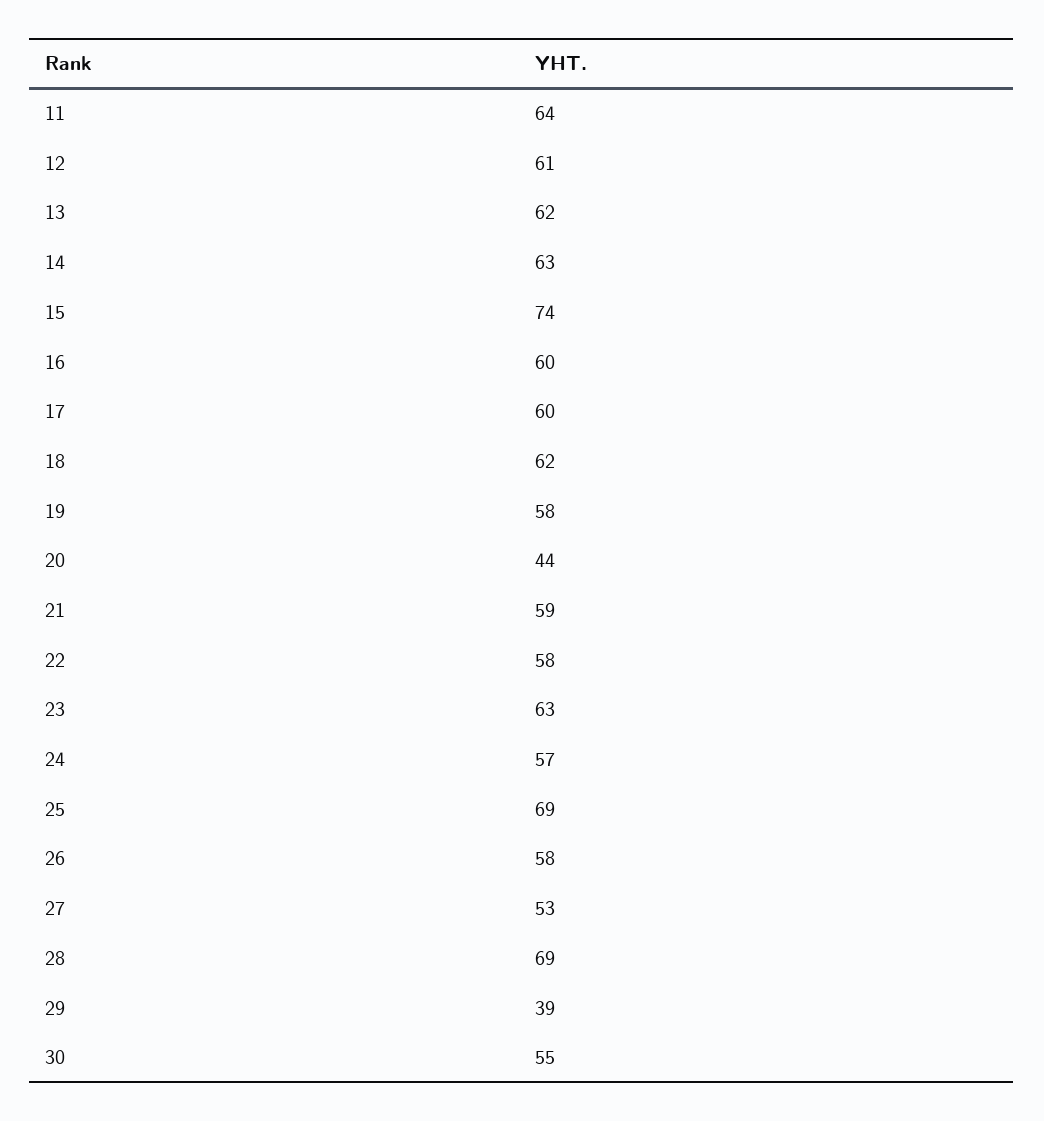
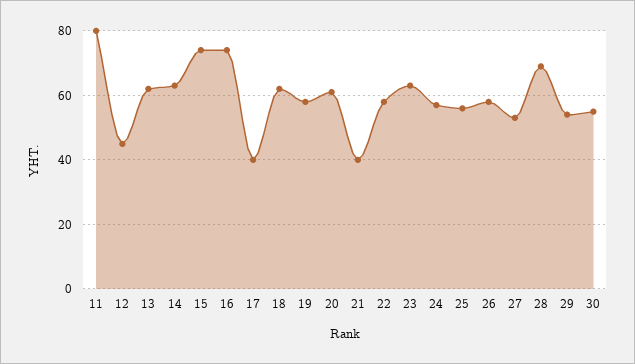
  {
-   "11": 64,
+   "11": 80,
-   "12": 61,
+   "12": 45,
    "13": 62,
    "14": 63,
    "15": 74,
-   "16": 60,
+   "16": 75,
-   "17": 60,
+   "17": 40,
    "18": 62,
    "19": 58,
-   "20": 44,
+   "20": 60,
-   "21": 59,
+   "21": 40,
    "22": 58,
    "23": 63,
    "24": 57,
-   "25": 69,
+   "25": 55,
    "26": 58,
    "27": 53,
    "28": 69,
-   "29": 39,
+   "29": 55,
    "30": 55
  }

